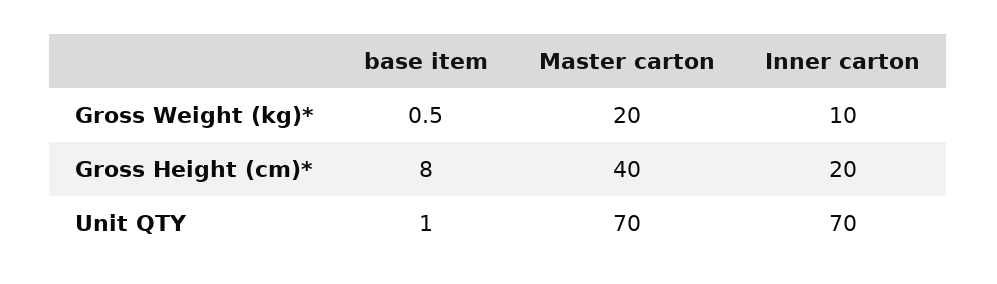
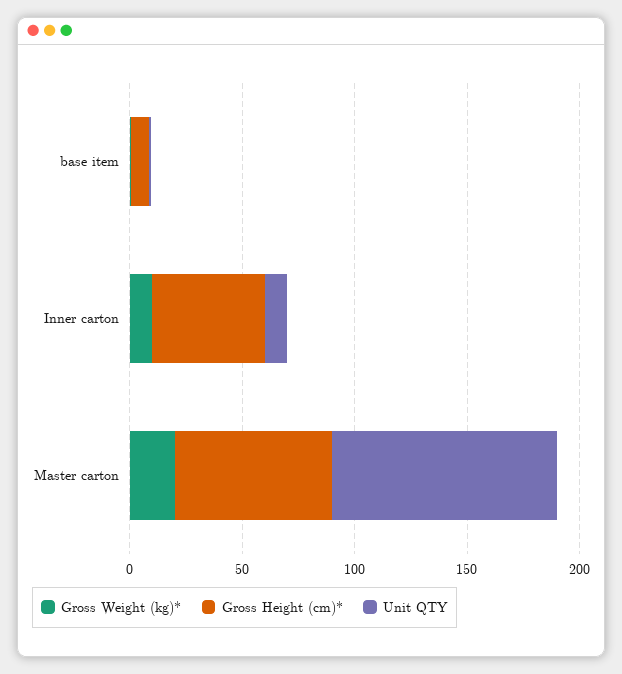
  {
    "Gross Weight (kg)*": {
      "base item": 0.5,
      "Master carton": 20,
      "Inner carton": 10
    },
    "Gross Height (cm)*": {
      "base item": 8,
-     "Master carton": 40,
+     "Master carton": 70,
-     "Inner carton": 20
+     "Inner carton": 50
    },
    "Unit QTY": {
      "base item": 1,
-     "Master carton": 70,
+     "Master carton": 100,
-     "Inner carton": 70
+     "Inner carton": 10
    }
  }

